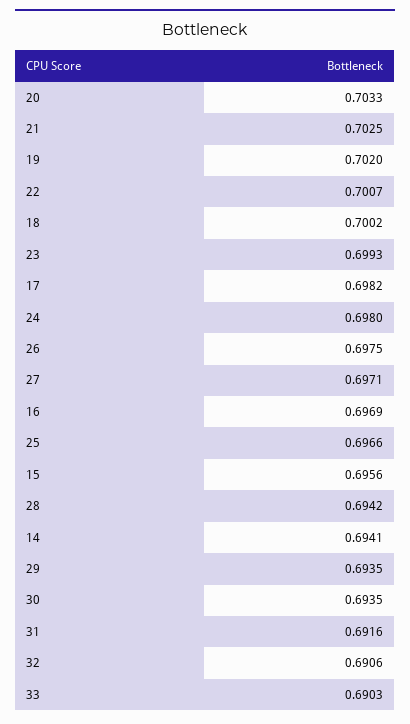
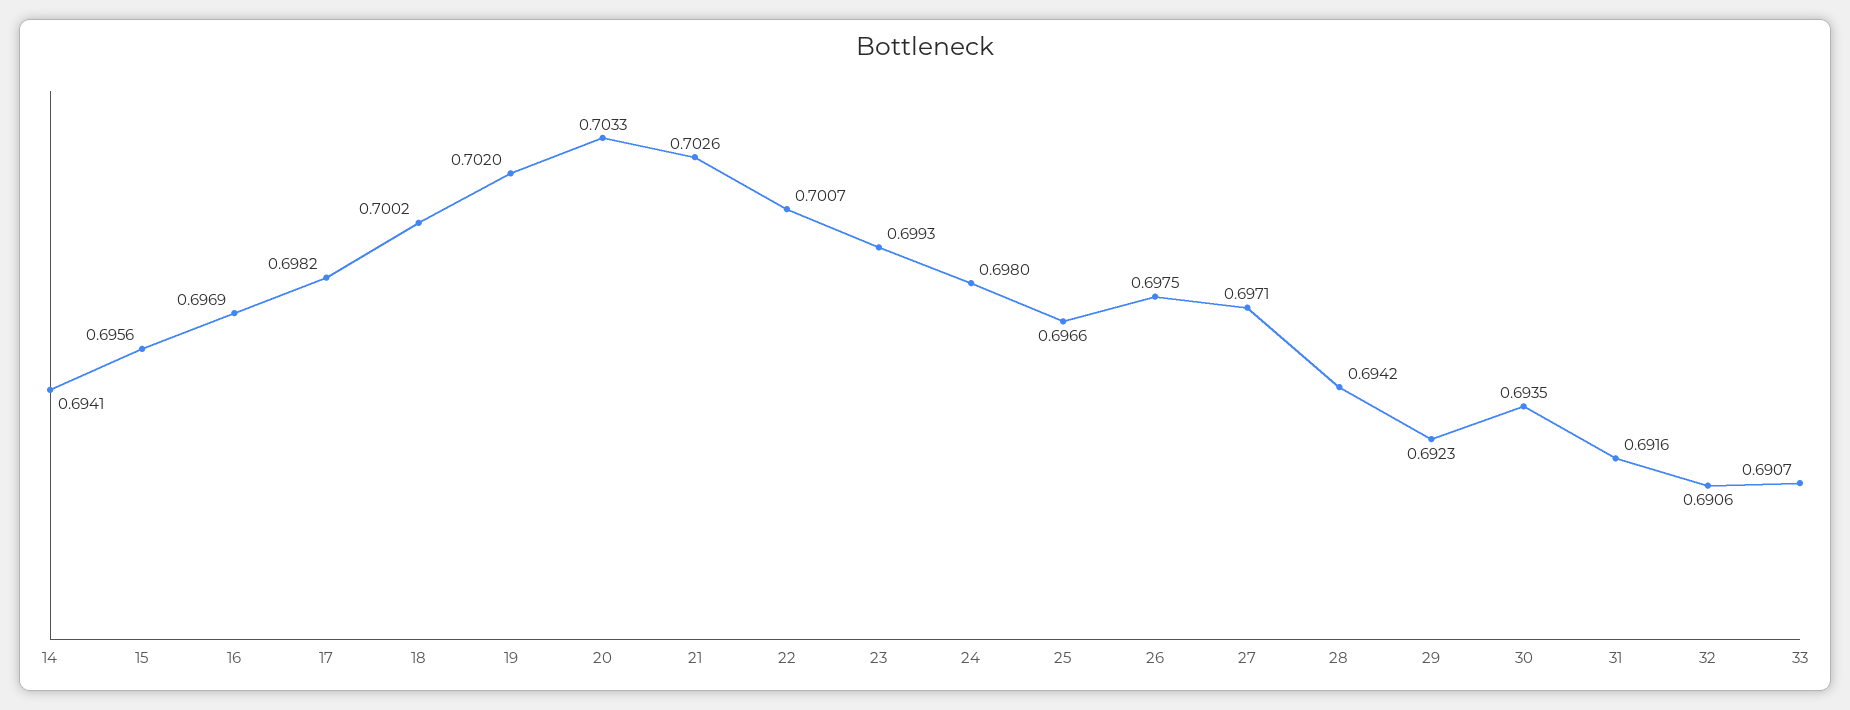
  {
    "20": 0.7033,
-   "21": 0.7025,
+   "21": 0.7026,
    "19": 0.702,
    "22": 0.7007,
    "18": 0.7002,
    "23": 0.6993,
    "17": 0.6982,
    "24": 0.698,
    "26": 0.6975,
    "27": 0.6971,
    "16": 0.6969,
    "25": 0.6966,
    "15": 0.6956,
    "28": 0.6942,
    "14": 0.6941,
-   "29": 0.6935,
+   "29": 0.6923,
    "30": 0.6935,
    "31": 0.6916,
    "32": 0.6906,
-   "33": 0.6903
+   "33": 0.6907
  }

